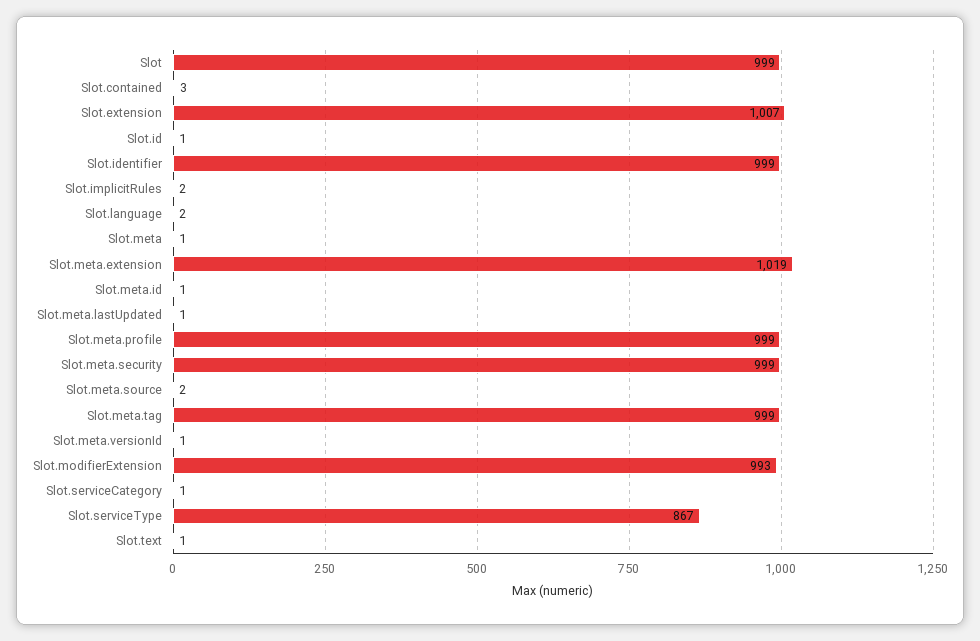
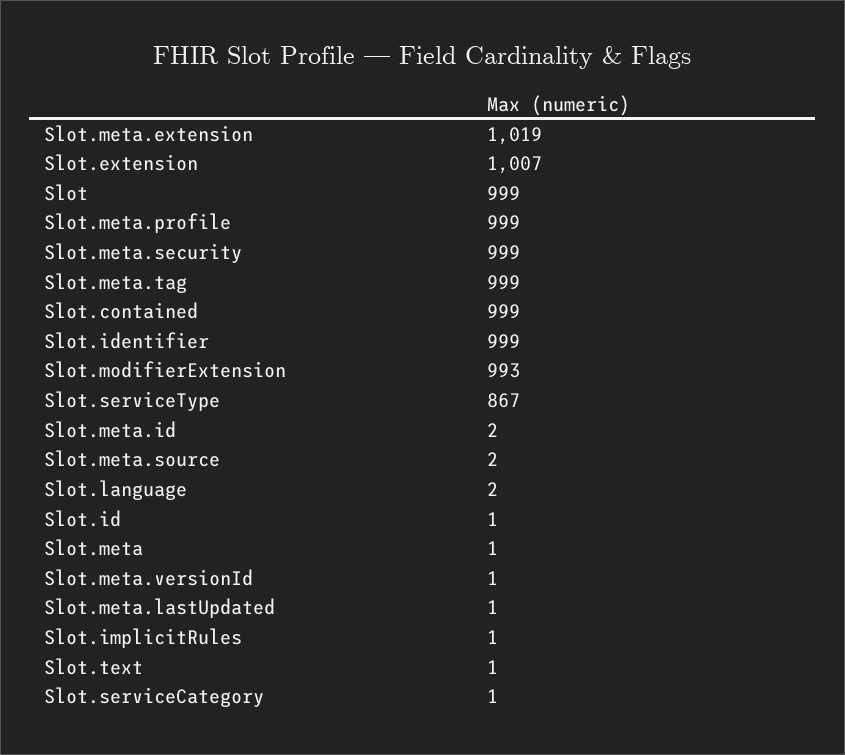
  {
    "Slot": 999,
-   "Slot.contained": 3,
+   "Slot.contained": 999,
    "Slot.extension": 1007,
    "Slot.id": 1,
    "Slot.identifier": 999,
-   "Slot.implicitRules": 2,
+   "Slot.implicitRules": 1,
    "Slot.language": 2,
    "Slot.meta": 1,
    "Slot.meta.extension": 1019,
-   "Slot.meta.id": 1,
+   "Slot.meta.id": 2,
    "Slot.meta.lastUpdated": 1,
    "Slot.meta.profile": 999,
    "Slot.meta.security": 999,
    "Slot.meta.source": 2,
    "Slot.meta.tag": 999,
    "Slot.meta.versionId": 1,
    "Slot.modifierExtension": 993,
    "Slot.serviceCategory": 1,
    "Slot.serviceType": 867,
    "Slot.text": 1
  }

